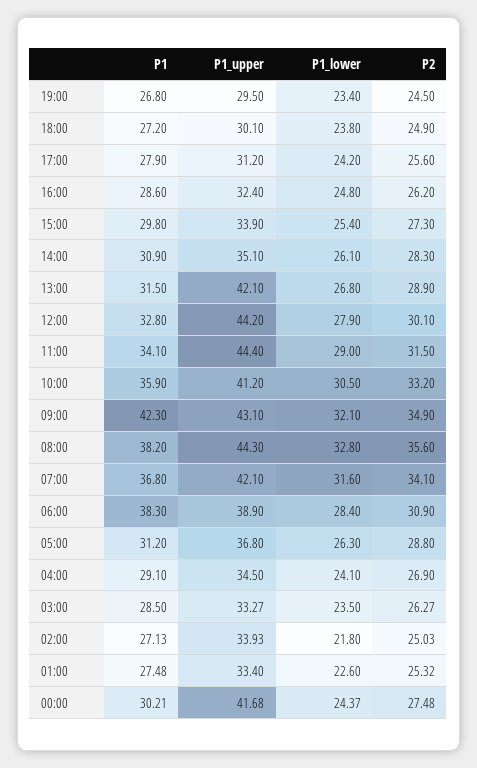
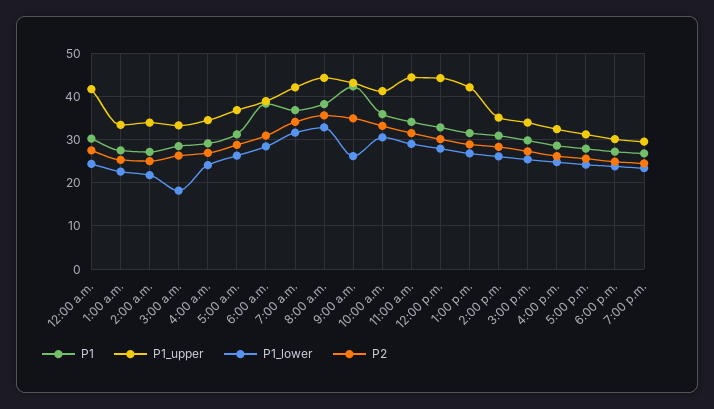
  {
    "P1": {
      "19:00": 26.8,
      "18:00": 27.2,
      "17:00": 27.9,
      "16:00": 28.6,
      "15:00": 29.8,
      "14:00": 30.9,
      "13:00": 31.5,
      "12:00": 32.8,
      "11:00": 34.1,
      "10:00": 35.9,
      "09:00": 42.3,
      "08:00": 38.2,
      "07:00": 36.8,
      "06:00": 38.3,
      "05:00": 31.2,
      "04:00": 29.1,
      "03:00": 28.5,
      "02:00": 27.13,
      "01:00": 27.48,
      "00:00": 30.21
    },
    "P1_upper": {
      "19:00": 29.5,
      "18:00": 30.1,
      "17:00": 31.2,
      "16:00": 32.4,
      "15:00": 33.9,
      "14:00": 35.1,
      "13:00": 42.1,
      "12:00": 44.2,
      "11:00": 44.4,
      "10:00": 41.2,
      "09:00": 43.1,
      "08:00": 44.3,
      "07:00": 42.1,
      "06:00": 38.9,
      "05:00": 36.8,
      "04:00": 34.5,
      "03:00": 33.27,
      "02:00": 33.93,
      "01:00": 33.4,
      "00:00": 41.68
    },
    "P1_lower": {
      "19:00": 23.4,
      "18:00": 23.8,
      "17:00": 24.2,
      "16:00": 24.8,
      "15:00": 25.4,
      "14:00": 26.1,
      "13:00": 26.8,
      "12:00": 27.9,
      "11:00": 29,
      "10:00": 30.5,
-     "09:00": 32.1,
+     "09:00": 26,
      "08:00": 32.8,
      "07:00": 31.6,
      "06:00": 28.4,
      "05:00": 26.3,
      "04:00": 24.1,
-     "03:00": 23.5,
+     "03:00": 18,
      "02:00": 21.8,
      "01:00": 22.6,
      "00:00": 24.37
    },
    "P2": {
      "19:00": 24.5,
      "18:00": 24.9,
      "17:00": 25.6,
      "16:00": 26.2,
      "15:00": 27.3,
      "14:00": 28.3,
      "13:00": 28.9,
      "12:00": 30.1,
      "11:00": 31.5,
      "10:00": 33.2,
      "09:00": 34.9,
      "08:00": 35.6,
      "07:00": 34.1,
      "06:00": 30.9,
      "05:00": 28.8,
      "04:00": 26.9,
      "03:00": 26.27,
      "02:00": 25.03,
      "01:00": 25.32,
      "00:00": 27.48
    }
  }

